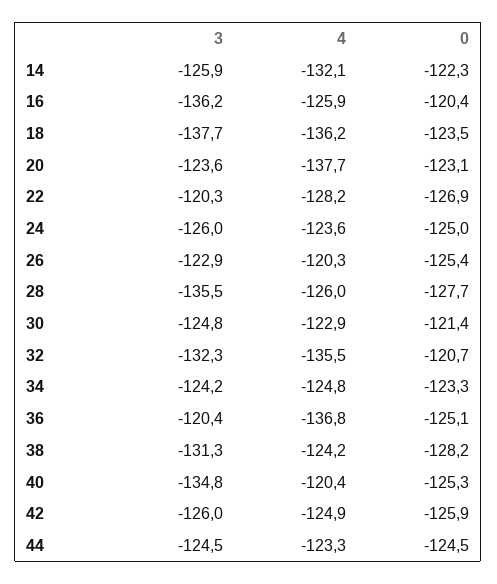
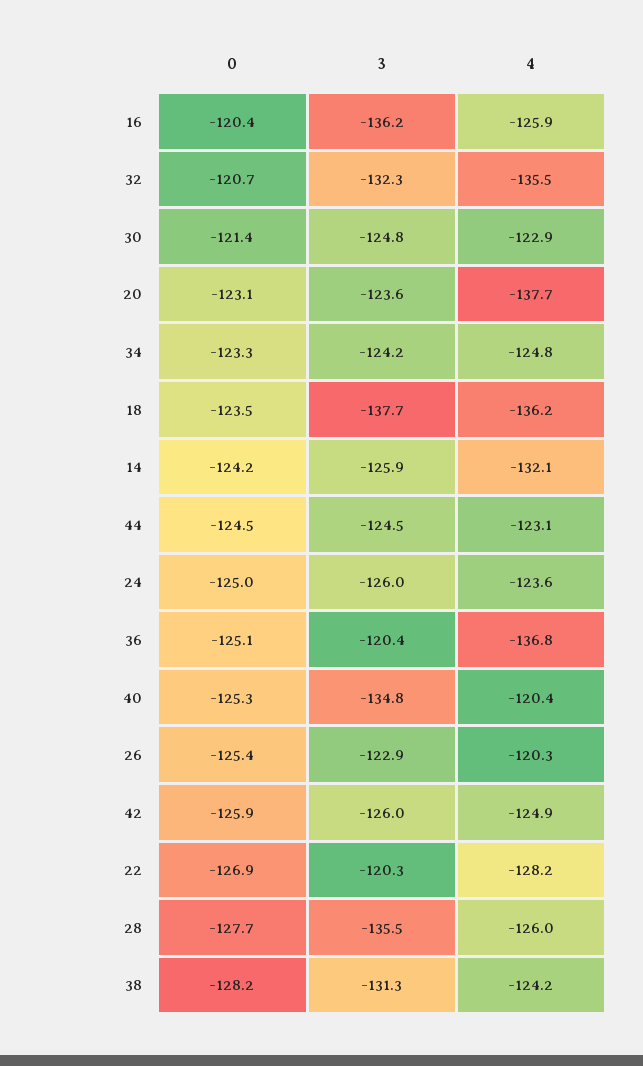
  {
    "3": {
      "14": -125.9,
      "16": -136.2,
      "18": -137.7,
      "20": -123.6,
      "22": -120.3,
      "24": -126,
      "26": -122.9,
      "28": -135.5,
      "30": -124.8,
      "32": -132.3,
      "34": -124.2,
      "36": -120.4,
      "38": -131.3,
      "40": -134.8,
      "42": -126,
      "44": -124.5
    },
    "4": {
      "14": -132.1,
      "16": -125.9,
      "18": -136.2,
      "20": -137.7,
      "22": -128.2,
      "24": -123.6,
      "26": -120.3,
      "28": -126,
      "30": -122.9,
      "32": -135.5,
      "34": -124.8,
      "36": -136.8,
      "38": -124.2,
      "40": -120.4,
      "42": -124.9,
-     "44": -123.3
+     "44": -123.1
    },
    "0": {
-     "14": -122.3,
+     "14": -124.2,
      "16": -120.4,
      "18": -123.5,
      "20": -123.1,
      "22": -126.9,
      "24": -125,
      "26": -125.4,
      "28": -127.7,
      "30": -121.4,
      "32": -120.7,
      "34": -123.3,
      "36": -125.1,
      "38": -128.2,
      "40": -125.3,
      "42": -125.9,
      "44": -124.5
    }
  }

